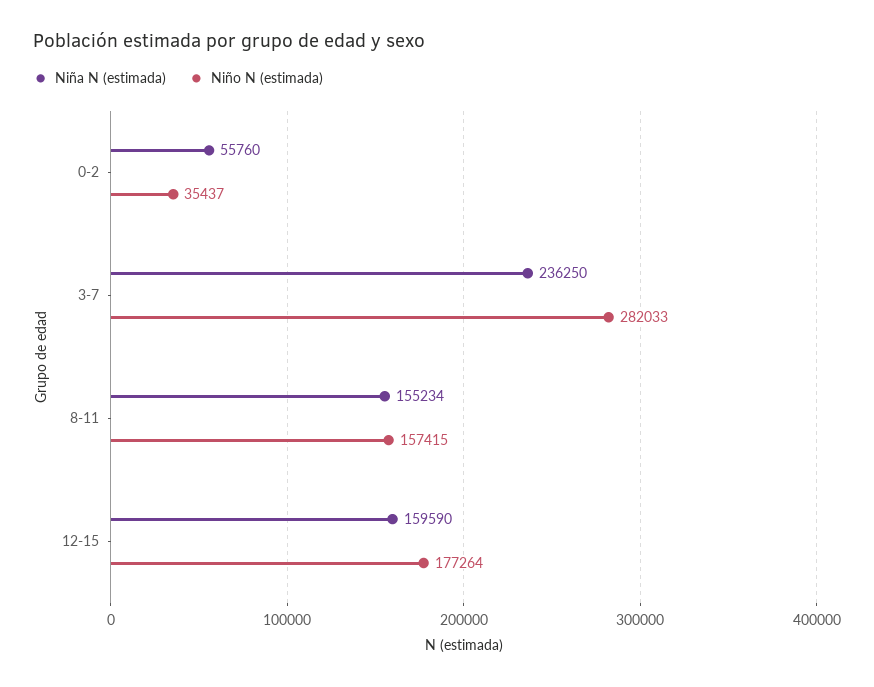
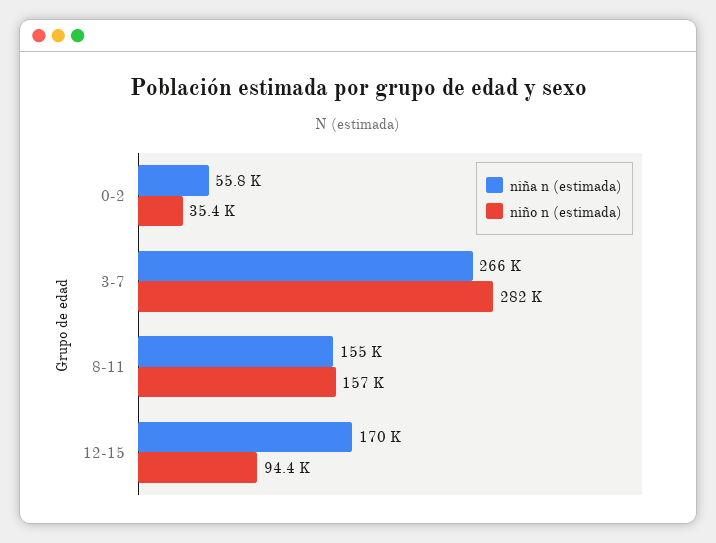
  {
    "Niña N (estimada)": {
      "0-2": 55760,
-     "3-7": 236250,
+     "3-7": 266000,
      "8-11": 155234,
-     "12-15": 159590
+     "12-15": 170000
    },
    "Niño N (estimada)": {
      "0-2": 35437,
      "3-7": 282033,
      "8-11": 157415,
-     "12-15": 177264
+     "12-15": 94400
    }
  }

